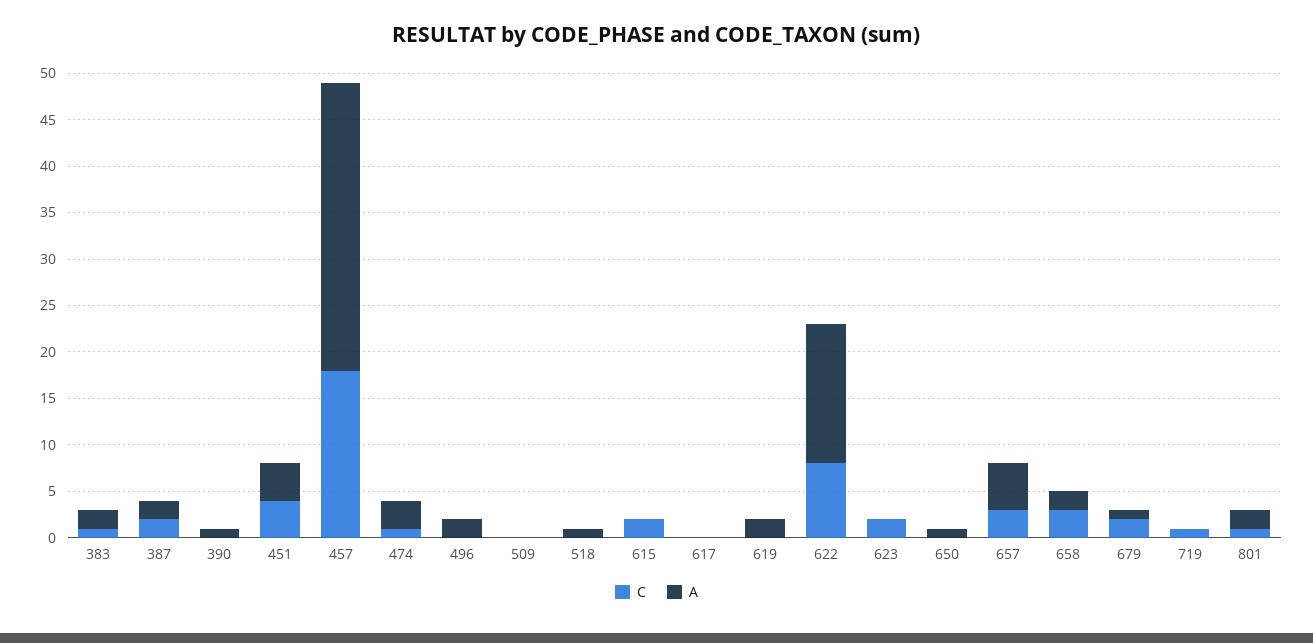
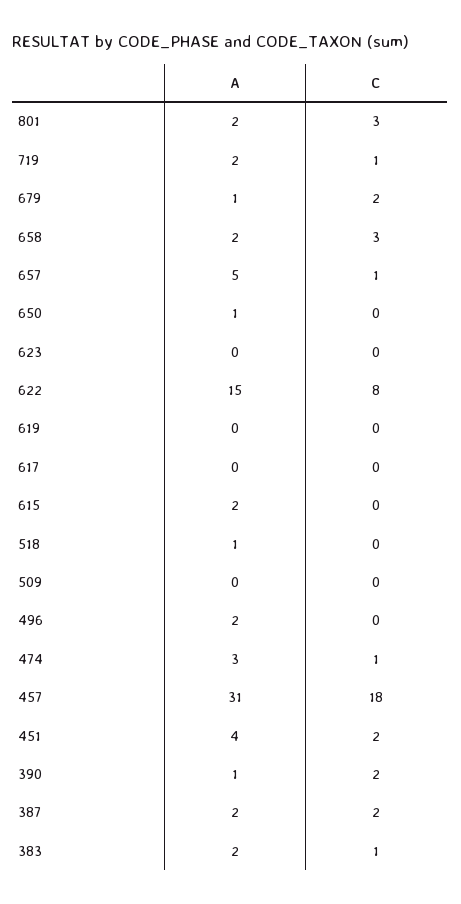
  {
    "C": {
      "383": 1,
      "387": 2,
-     "390": 0,
+     "390": 2,
-     "451": 4,
+     "451": 2,
      "457": 18,
      "474": 1,
      "496": 0,
      "509": 0,
      "518": 0,
-     "615": 2,
+     "615": 0,
      "617": 0,
      "619": 0,
      "622": 8,
-     "623": 2,
+     "623": 0,
      "650": 0,
-     "657": 3,
+     "657": 1,
      "658": 3,
      "679": 2,
      "719": 1,
-     "801": 1
+     "801": 3
    },
    "A": {
      "383": 2,
      "387": 2,
      "390": 1,
      "451": 4,
      "457": 31,
      "474": 3,
      "496": 2,
      "509": 0,
      "518": 1,
-     "615": 0,
+     "615": 2,
      "617": 0,
-     "619": 2,
+     "619": 0,
      "622": 15,
      "623": 0,
      "650": 1,
      "657": 5,
      "658": 2,
      "679": 1,
-     "719": 0,
+     "719": 2,
      "801": 2
    }
  }

